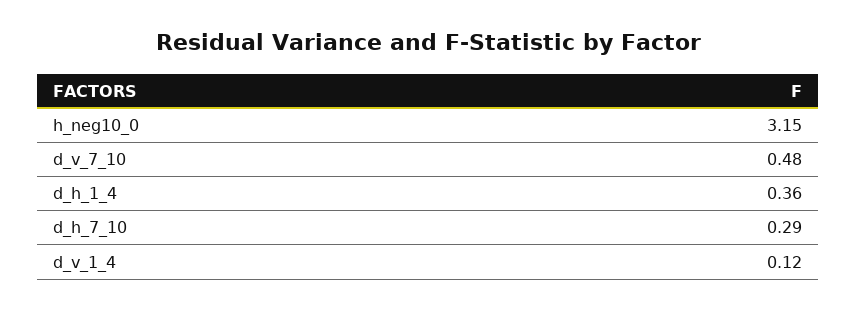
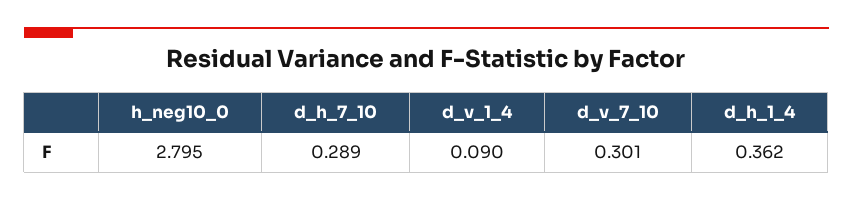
  {
-   "h_neg10_0": 3.15,
+   "h_neg10_0": 2.795,
-   "d_v_7_10": 0.48,
+   "d_v_7_10": 0.301,
    "d_h_1_4": 0.362,
    "d_h_7_10": 0.289,
-   "d_v_1_4": 0.12
+   "d_v_1_4": 0.09
  }

